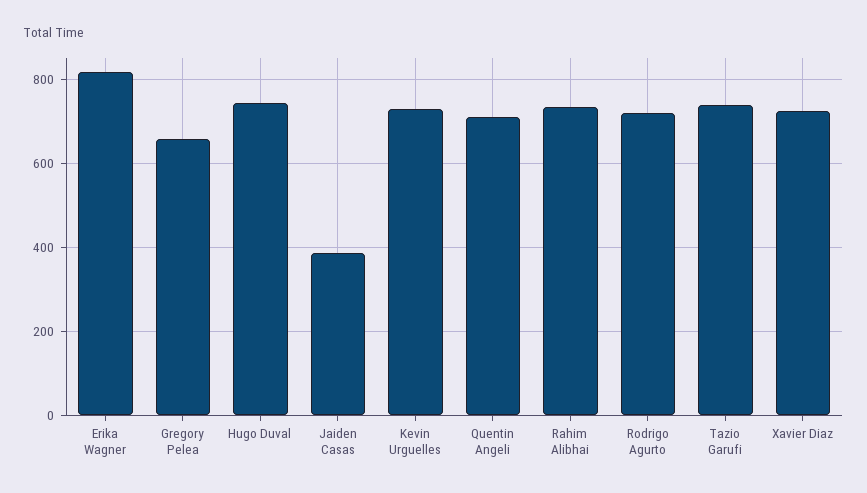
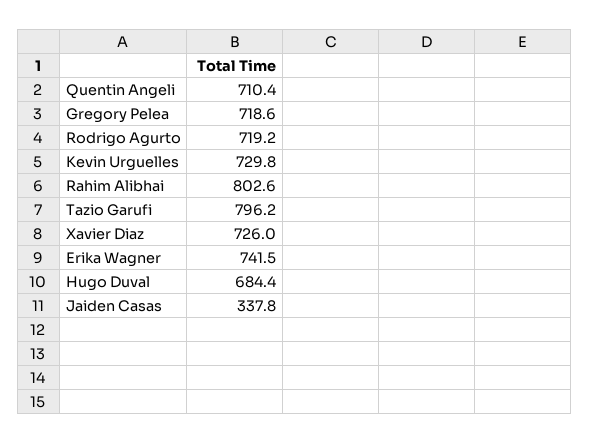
  {
-   "Erika Wagner": 820,
+   "Erika Wagner": 741.5,
-   "Gregory Pelea": 660,
+   "Gregory Pelea": 718.6,
-   "Hugo Duval": 740,
+   "Hugo Duval": 684.4,
-   "Jaiden Casas": 380,
+   "Jaiden Casas": 337.8,
    "Kevin Urguelles": 729.8,
    "Quentin Angeli": 710.4,
-   "Rahim Alibhai": 740,
+   "Rahim Alibhai": 802.6,
    "Rodrigo Agurto": 719.2,
-   "Tazio Garufi": 740,
+   "Tazio Garufi": 796.2,
    "Xavier Diaz": 726
  }

